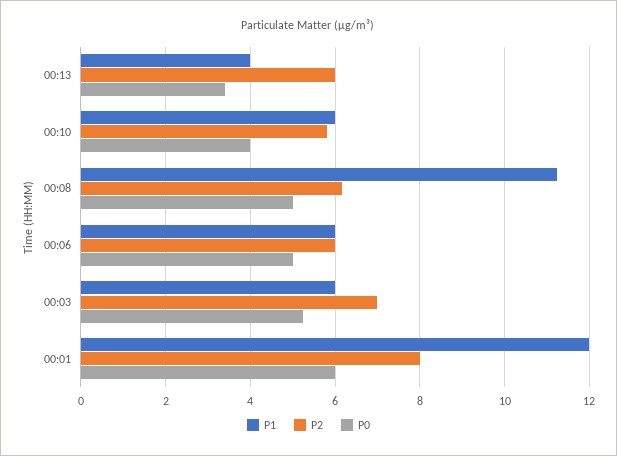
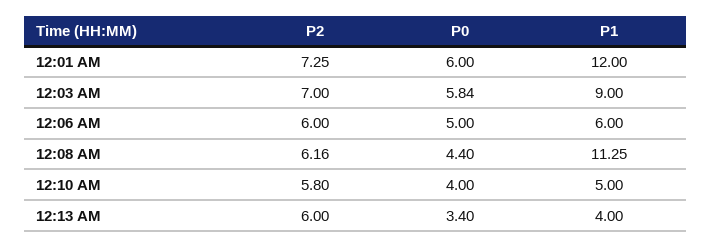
  {
    "P1": {
      "00:13": 4,
-     "00:10": 6,
+     "00:10": 5,
      "00:08": 11.25,
      "00:06": 6,
-     "00:03": 6,
+     "00:03": 9,
      "00:01": 12
    },
    "P2": {
      "00:13": 6,
      "00:10": 5.8,
      "00:08": 6.16,
      "00:06": 6,
      "00:03": 7,
-     "00:01": 8
+     "00:01": 7.25
    },
    "P0": {
      "00:13": 3.4,
      "00:10": 4,
-     "00:08": 5,
+     "00:08": 4.4,
      "00:06": 5,
-     "00:03": 5.2,
+     "00:03": 5.84,
      "00:01": 6
    }
  }

